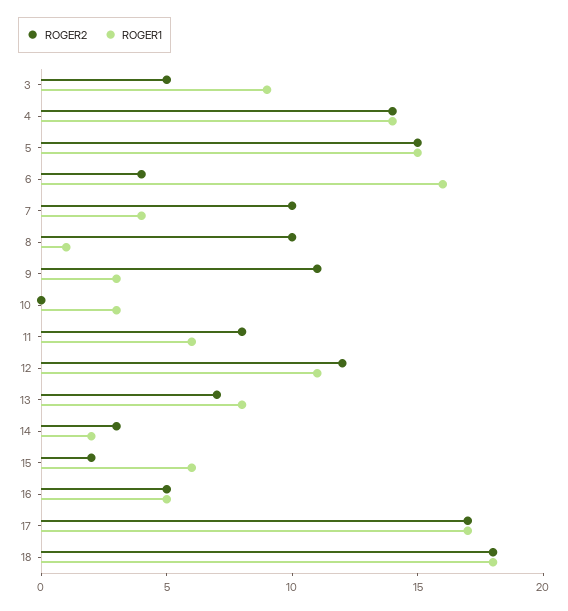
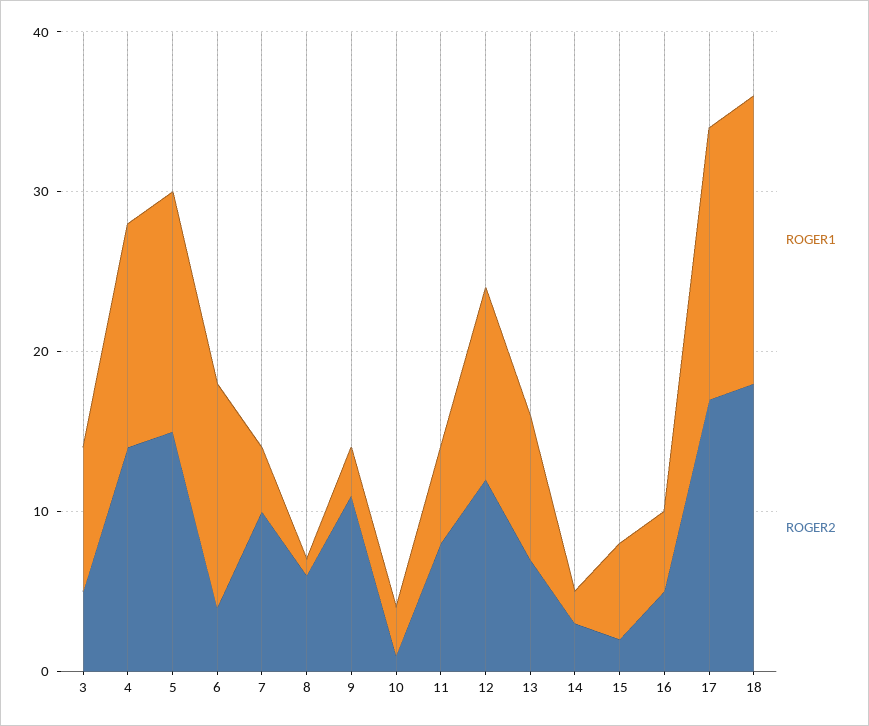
  {
    "ROGER2": {
      "3": 5,
      "4": 14,
      "5": 15,
      "6": 4,
      "7": 10,
-     "8": 10,
+     "8": 6,
      "9": 11,
-     "10": 0,
+     "10": 1,
      "11": 8,
      "12": 12,
      "13": 7,
      "14": 3,
      "15": 2,
      "16": 5,
      "17": 17,
      "18": 18
    },
    "ROGER1": {
      "3": 9,
      "4": 14,
      "5": 15,
-     "6": 16,
+     "6": 14,
      "7": 4,
      "8": 1,
      "9": 3,
      "10": 3,
      "11": 6,
-     "12": 11,
+     "12": 12,
-     "13": 8,
+     "13": 9,
      "14": 2,
      "15": 6,
      "16": 5,
      "17": 17,
      "18": 18
    }
  }

